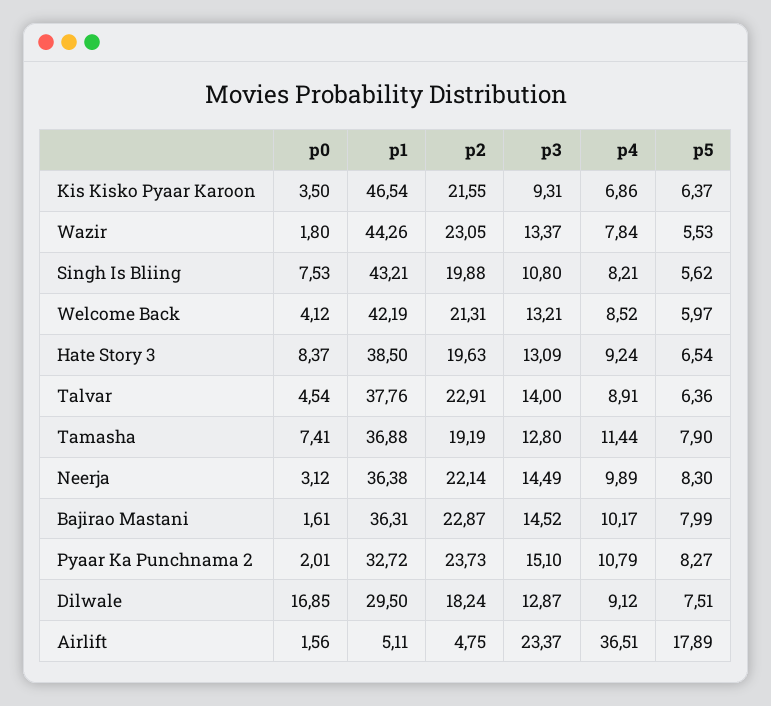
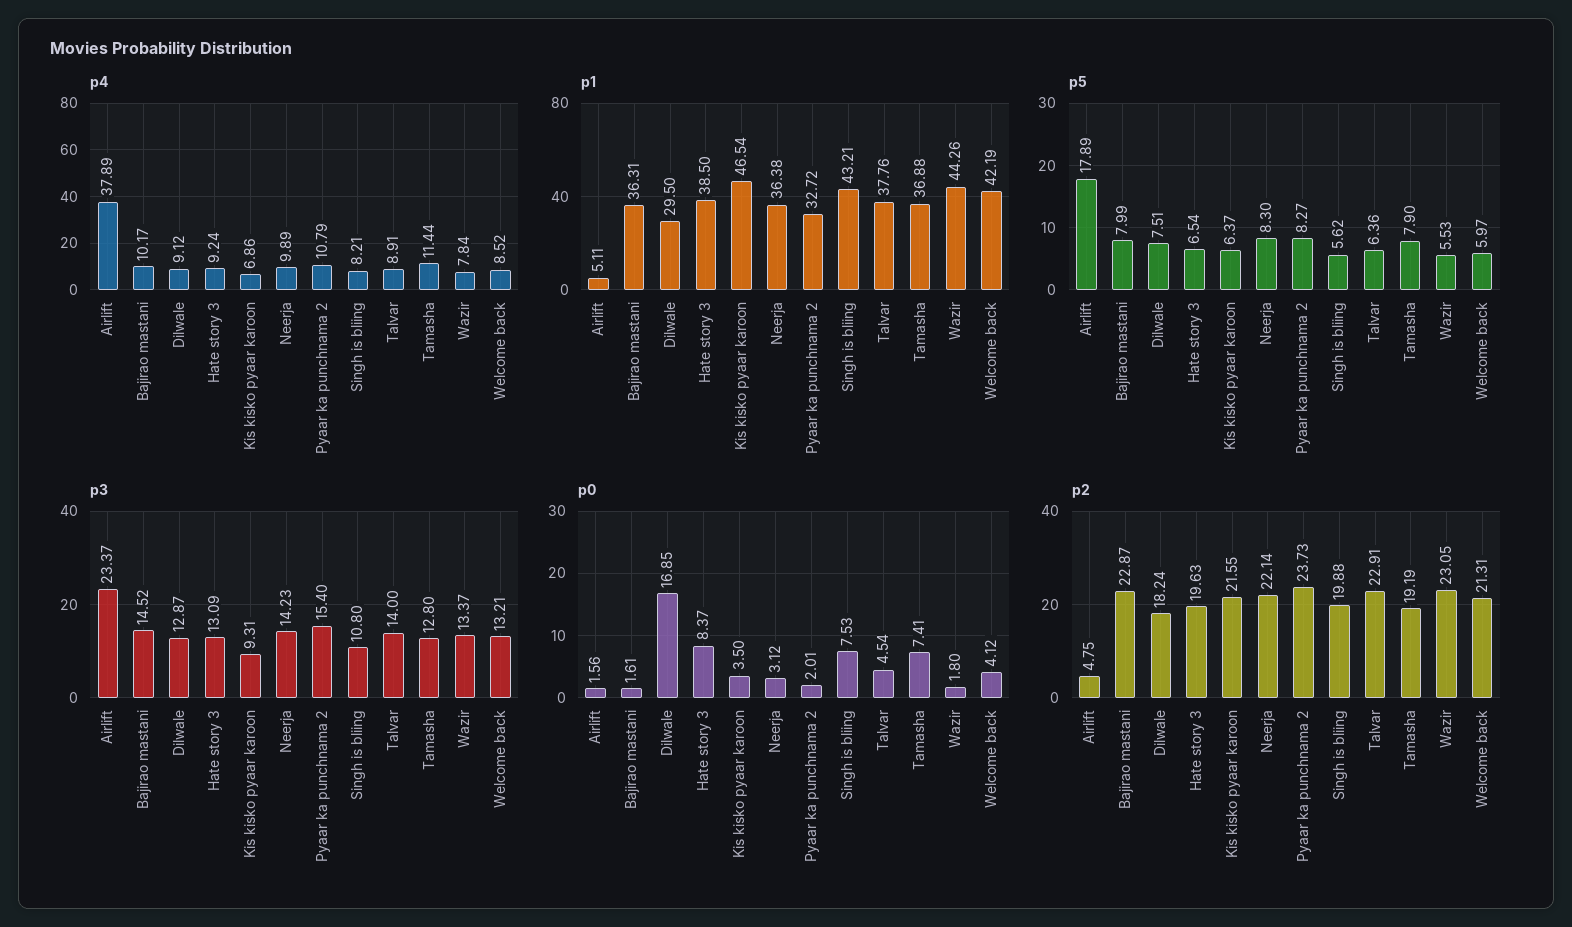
  {
    "p0": {
      "Kis Kisko Pyaar Karoon": 3.5,
      "Wazir": 1.8,
      "Singh Is Bliing": 7.53,
      "Welcome Back": 4.12,
      "Hate Story 3": 8.37,
      "Talvar": 4.54,
      "Tamasha": 7.41,
      "Neerja": 3.12,
      "Bajirao Mastani": 1.61,
      "Pyaar Ka Punchnama 2": 2.01,
      "Dilwale": 16.85,
      "Airlift": 1.56
    },
    "p1": {
      "Kis Kisko Pyaar Karoon": 46.54,
      "Wazir": 44.26,
      "Singh Is Bliing": 43.21,
      "Welcome Back": 42.19,
      "Hate Story 3": 38.5,
      "Talvar": 37.76,
      "Tamasha": 36.88,
      "Neerja": 36.38,
      "Bajirao Mastani": 36.31,
      "Pyaar Ka Punchnama 2": 32.72,
      "Dilwale": 29.5,
      "Airlift": 5.11
    },
    "p2": {
      "Kis Kisko Pyaar Karoon": 21.55,
      "Wazir": 23.05,
      "Singh Is Bliing": 19.88,
      "Welcome Back": 21.31,
      "Hate Story 3": 19.63,
      "Talvar": 22.91,
      "Tamasha": 19.19,
      "Neerja": 22.14,
      "Bajirao Mastani": 22.87,
      "Pyaar Ka Punchnama 2": 23.73,
      "Dilwale": 18.24,
      "Airlift": 4.75
    },
    "p3": {
      "Kis Kisko Pyaar Karoon": 9.31,
      "Wazir": 13.37,
      "Singh Is Bliing": 10.8,
      "Welcome Back": 13.21,
      "Hate Story 3": 13.09,
      "Talvar": 14,
      "Tamasha": 12.8,
-     "Neerja": 14.49,
+     "Neerja": 14.23,
      "Bajirao Mastani": 14.52,
-     "Pyaar Ka Punchnama 2": 15.1,
+     "Pyaar Ka Punchnama 2": 15.4,
      "Dilwale": 12.87,
      "Airlift": 23.37
    },
    "p4": {
      "Kis Kisko Pyaar Karoon": 6.86,
      "Wazir": 7.84,
      "Singh Is Bliing": 8.21,
      "Welcome Back": 8.52,
      "Hate Story 3": 9.24,
      "Talvar": 8.91,
      "Tamasha": 11.44,
      "Neerja": 9.89,
      "Bajirao Mastani": 10.17,
      "Pyaar Ka Punchnama 2": 10.79,
      "Dilwale": 9.12,
-     "Airlift": 36.51
+     "Airlift": 37.89
    },
    "p5": {
      "Kis Kisko Pyaar Karoon": 6.37,
      "Wazir": 5.53,
      "Singh Is Bliing": 5.62,
      "Welcome Back": 5.97,
      "Hate Story 3": 6.54,
      "Talvar": 6.36,
      "Tamasha": 7.9,
      "Neerja": 8.3,
      "Bajirao Mastani": 7.99,
      "Pyaar Ka Punchnama 2": 8.27,
      "Dilwale": 7.51,
      "Airlift": 17.89
    }
  }

